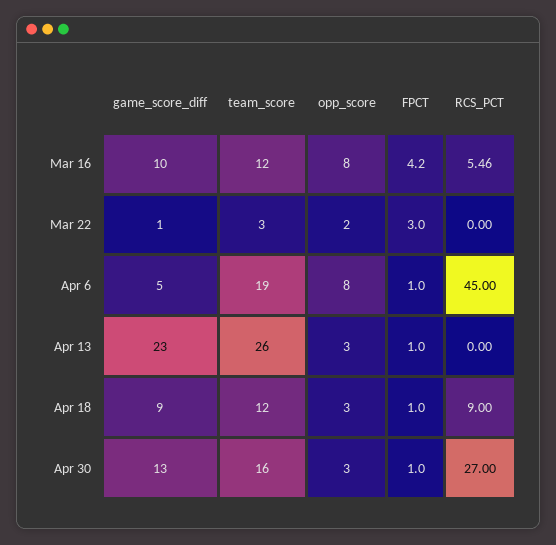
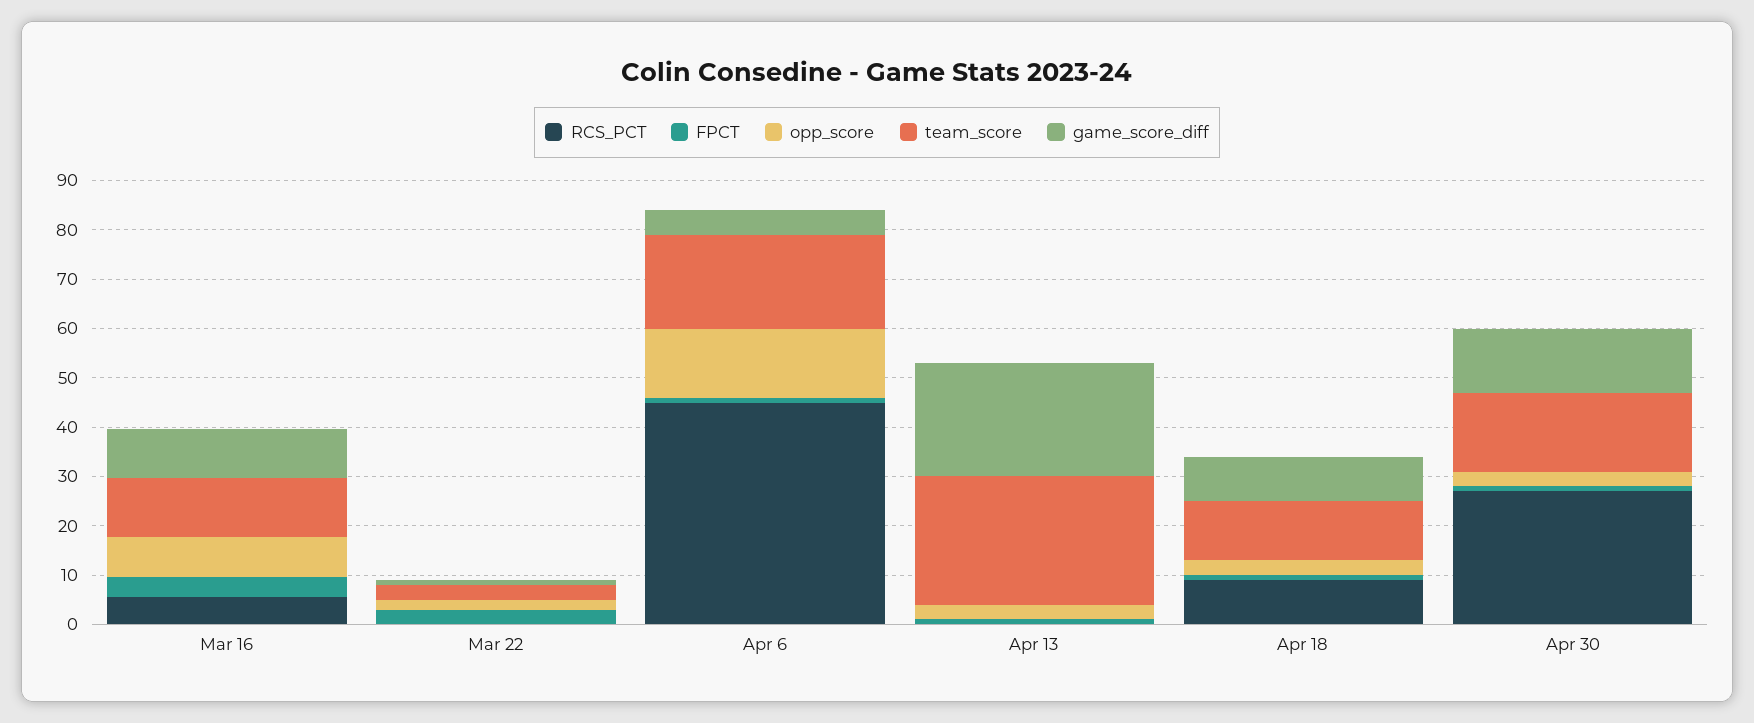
  {
    "game_score_diff": {
      "Mar 16": 10,
      "Mar 22": 1,
      "Apr 6": 5,
      "Apr 13": 23,
      "Apr 18": 9,
      "Apr 30": 13
    },
    "team_score": {
      "Mar 16": 12,
      "Mar 22": 3,
      "Apr 6": 19,
      "Apr 13": 26,
      "Apr 18": 12,
      "Apr 30": 16
    },
    "opp_score": {
      "Mar 16": 8,
      "Mar 22": 2,
-     "Apr 6": 8,
+     "Apr 6": 14,
      "Apr 13": 3,
      "Apr 18": 3,
      "Apr 30": 3
    },
    "FPCT": {
      "Mar 16": 4.2,
      "Mar 22": 3,
      "Apr 6": 1,
      "Apr 13": 1,
      "Apr 18": 1,
      "Apr 30": 1
    },
    "RCS_PCT": {
      "Mar 16": 5.46,
      "Mar 22": 0,
      "Apr 6": 45,
      "Apr 13": 0,
      "Apr 18": 9,
      "Apr 30": 27
    }
  }

